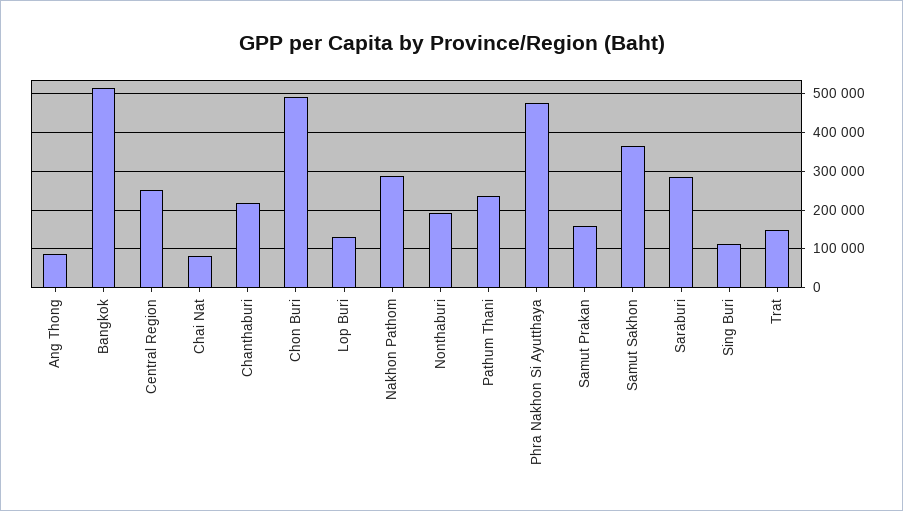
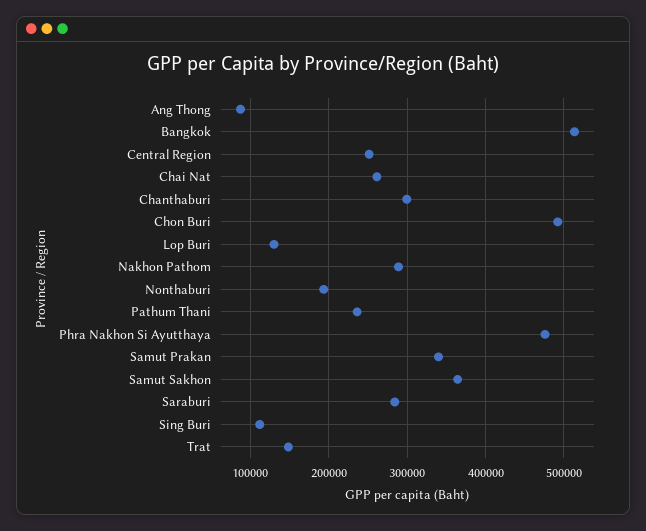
  {
    "Ang Thong": 90000,
    "Bangkok": 510000,
    "Central Region": 250000,
-   "Chai Nat": 80000,
+   "Chai Nat": 260000,
-   "Chanthaburi": 220000,
+   "Chanthaburi": 300000,
    "Chon Buri": 490000,
    "Lop Buri": 130000,
    "Nakhon Pathom": 290000,
    "Nonthaburi": 190000,
    "Pathum Thani": 240000,
    "Phra Nakhon Si Ayutthaya": 480000,
-   "Samut Prakan": 160000,
+   "Samut Prakan": 340000,
    "Samut Sakhon": 360000,
    "Saraburi": 280000,
    "Sing Buri": 110000,
    "Trat": 150000
  }

